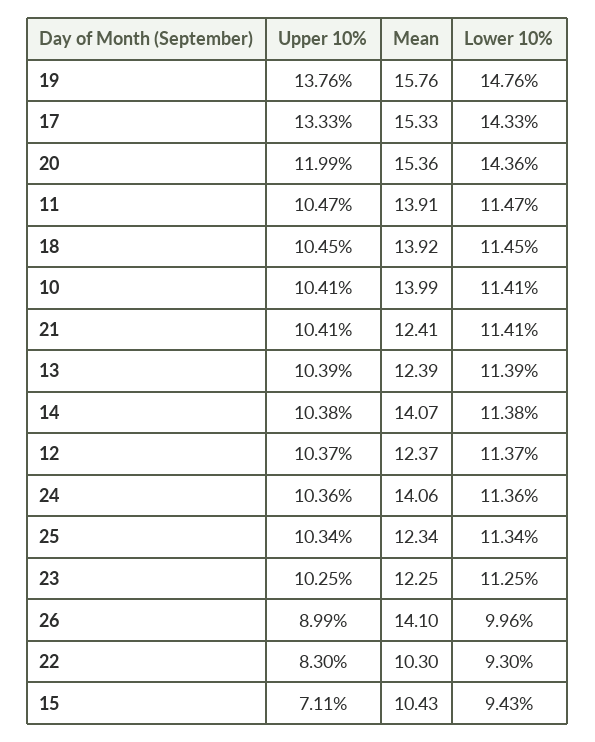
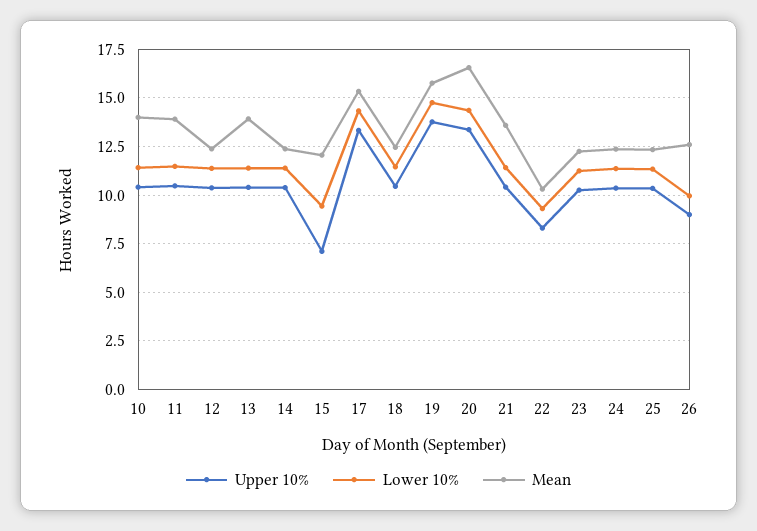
  {
    "Upper 10%": {
      "19": 13.76,
      "17": 13.33,
-     "20": 11.99,
+     "20": 13.5,
      "11": 10.47,
      "18": 10.45,
      "10": 10.41,
      "21": 10.41,
      "13": 10.39,
      "14": 10.38,
      "12": 10.37,
      "24": 10.36,
      "25": 10.34,
      "23": 10.25,
      "26": 8.99,
      "22": 8.3,
      "15": 7.11
    },
    "Mean": {
      "19": 15.76,
      "17": 15.33,
-     "20": 15.36,
+     "20": 16.5,
      "11": 13.91,
-     "18": 13.92,
+     "18": 12.5,
      "10": 13.99,
-     "21": 12.41,
+     "21": 13.5,
-     "13": 12.39,
+     "13": 14,
-     "14": 14.07,
+     "14": 12.5,
      "12": 12.37,
-     "24": 14.06,
+     "24": 12.5,
      "25": 12.34,
      "23": 12.25,
-     "26": 14.1,
+     "26": 12.5,
      "22": 10.3,
-     "15": 10.43
+     "15": 12
    },
    "Lower 10%": {
      "19": 14.76,
      "17": 14.33,
      "20": 14.36,
      "11": 11.47,
      "18": 11.45,
      "10": 11.41,
      "21": 11.41,
      "13": 11.39,
      "14": 11.38,
      "12": 11.37,
      "24": 11.36,
      "25": 11.34,
      "23": 11.25,
      "26": 9.96,
      "22": 9.3,
      "15": 9.43
    }
  }

